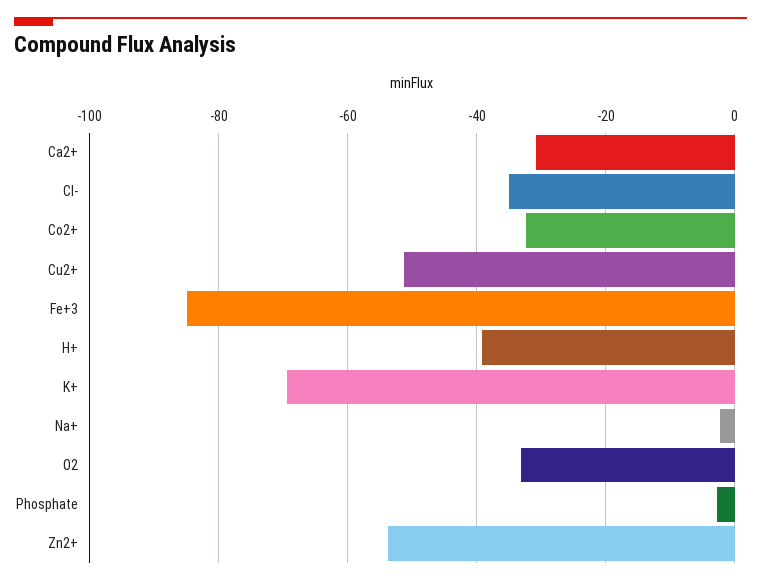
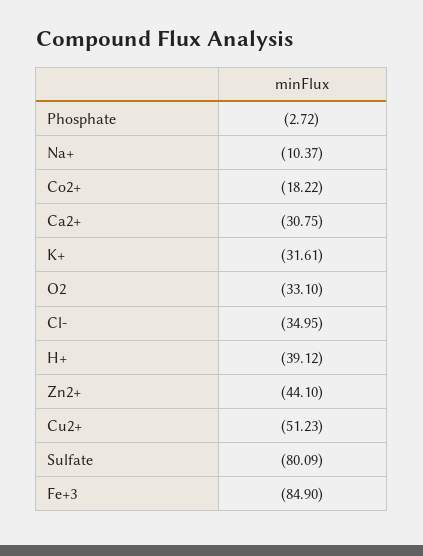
  {
    "Ca2+": -30.75,
    "Cl-": -34.95,
-   "Co2+": -32,
+   "Co2+": -18.22,
    "Cu2+": -51.23,
    "Fe+3": -84.9,
    "H+": -39.12,
-   "K+": -70,
+   "K+": -31.61,
-   "Na+": -2,
+   "Na+": -10.37,
    "O2": -33.1,
    "Phosphate": -2.72,
-   "Zn2+": -54
+   "Zn2+": -44.1,
+   "Sulfate": -80.09
  }

